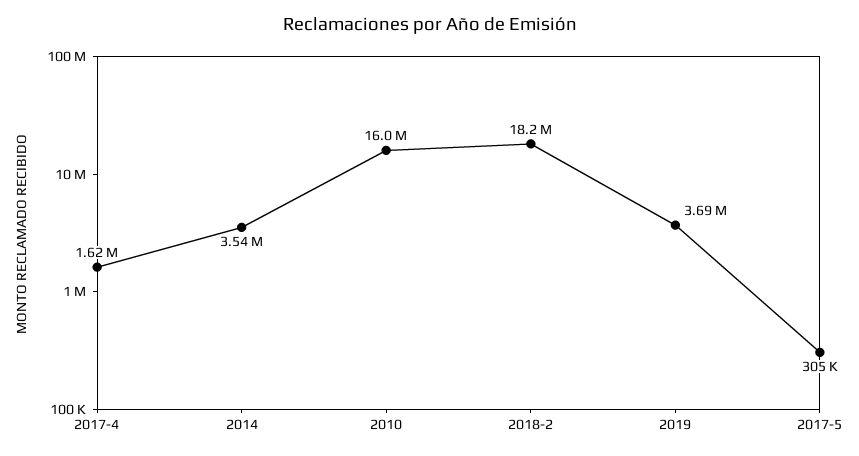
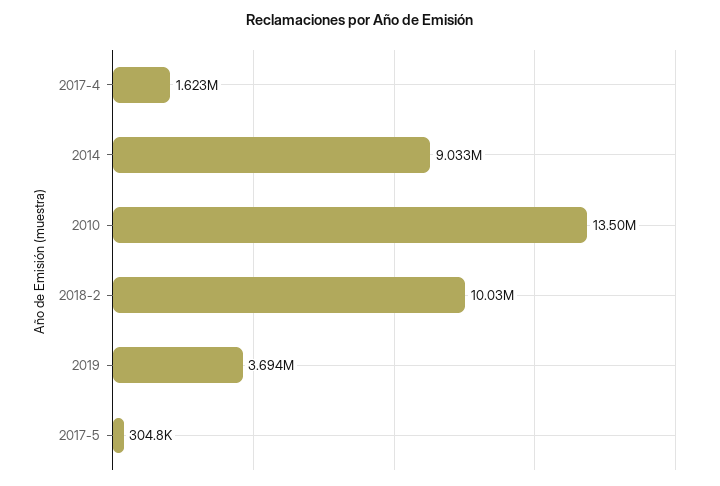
  {
    "2017-4": 1623000,
-   "2014": 3540000,
+   "2014": 9033000,
-   "2010": 16000000,
+   "2010": 13500000,
-   "2018-2": 18200000,
+   "2018-2": 10030000,
    "2019": 3694000,
    "2017-5": 304800
  }

